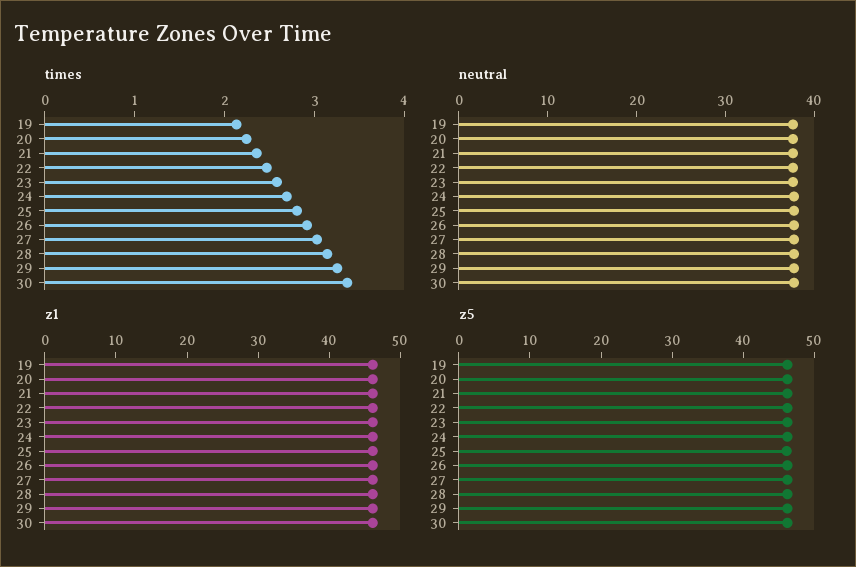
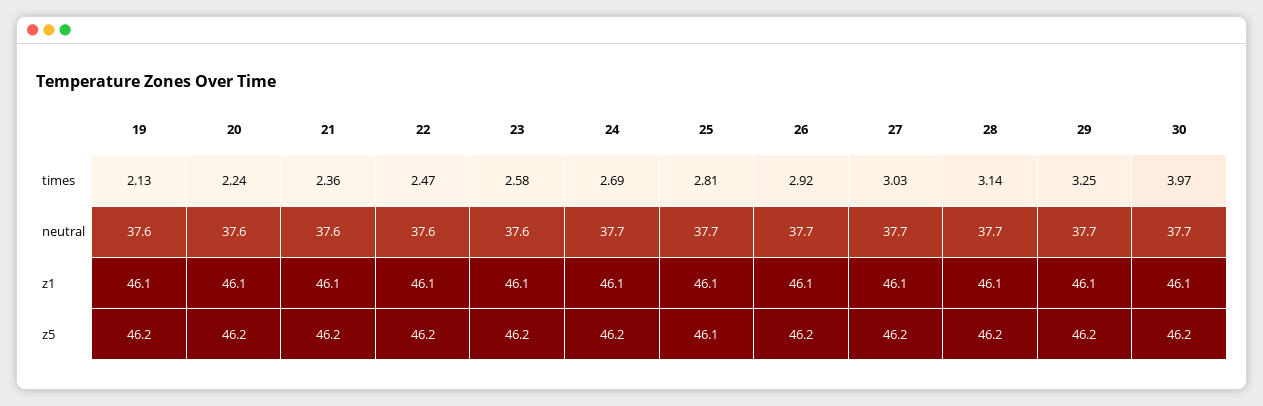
  {
    "times": {
      "19": 2.13,
      "20": 2.24,
      "21": 2.36,
      "22": 2.47,
      "23": 2.58,
      "24": 2.69,
      "25": 2.81,
      "26": 2.92,
      "27": 3.03,
      "28": 3.14,
      "29": 3.25,
-     "30": 3.4
+     "30": 3.97
    },
    "neutral": {
      "19": 37.6,
      "20": 37.6,
      "21": 37.6,
      "22": 37.6,
      "23": 37.6,
      "24": 37.7,
      "25": 37.7,
      "26": 37.7,
      "27": 37.7,
      "28": 37.7,
      "29": 37.7,
      "30": 37.7
    },
    "z1": {
      "19": 46.1,
      "20": 46.1,
      "21": 46.1,
      "22": 46.1,
      "23": 46.1,
      "24": 46.1,
      "25": 46.1,
      "26": 46.1,
      "27": 46.1,
      "28": 46.1,
      "29": 46.1,
      "30": 46.1
    },
    "z5": {
      "19": 46.2,
      "20": 46.2,
      "21": 46.2,
      "22": 46.2,
      "23": 46.2,
      "24": 46.2,
      "25": 46.1,
      "26": 46.2,
      "27": 46.2,
      "28": 46.2,
      "29": 46.2,
      "30": 46.2
    }
  }

